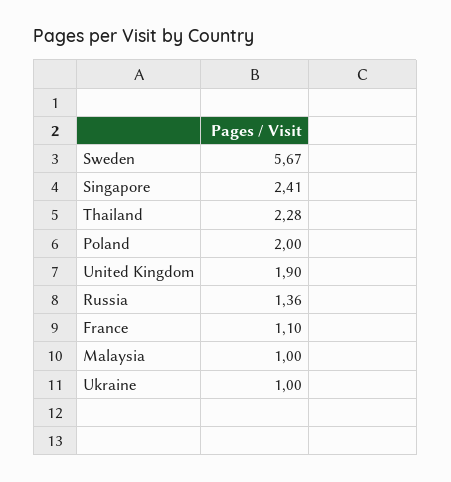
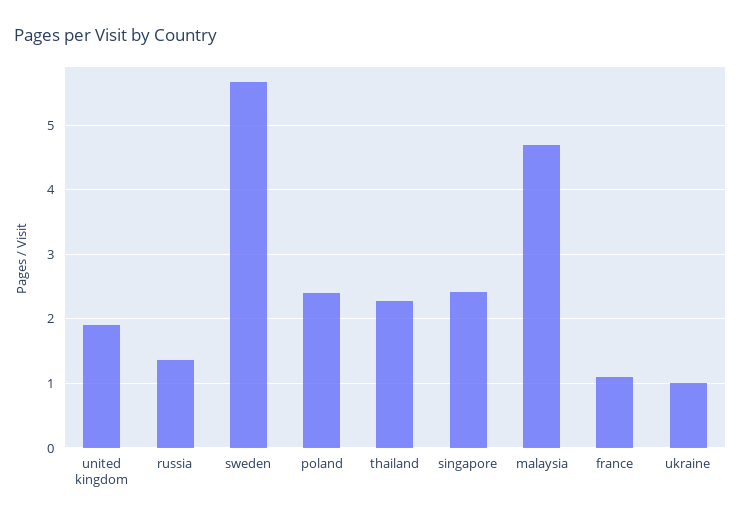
  {
    "Sweden": 5.67,
    "Singapore": 2.41,
    "Thailand": 2.28,
-   "Poland": 2,
+   "Poland": 2.4,
    "United Kingdom": 1.9,
    "Russia": 1.36,
    "France": 1.1,
-   "Malaysia": 1,
+   "Malaysia": 4.7,
    "Ukraine": 1
  }

